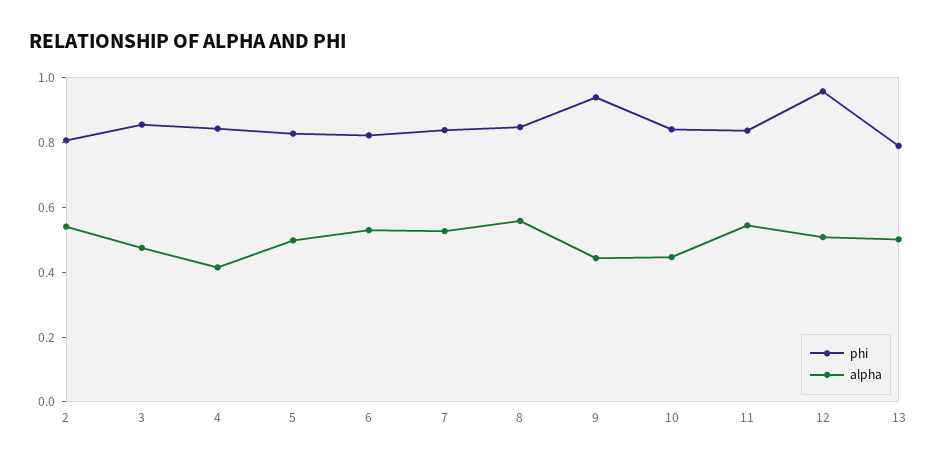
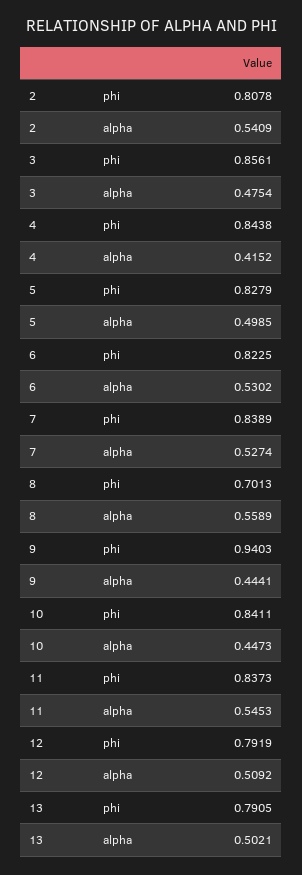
  {
    "phi": {
      "2": 0.8078,
      "3": 0.8561,
      "4": 0.8438,
      "5": 0.8279,
      "6": 0.8225,
      "7": 0.8389,
-     "8": 0.85,
+     "8": 0.7013,
      "9": 0.9403,
      "10": 0.8411,
      "11": 0.8373,
-     "12": 0.95,
+     "12": 0.7919,
      "13": 0.7905
    },
    "alpha": {
      "2": 0.5409,
      "3": 0.4754,
      "4": 0.4152,
      "5": 0.4985,
      "6": 0.5302,
      "7": 0.5274,
      "8": 0.5589,
      "9": 0.4441,
      "10": 0.4473,
      "11": 0.5453,
      "12": 0.5092,
      "13": 0.5021
    }
  }

